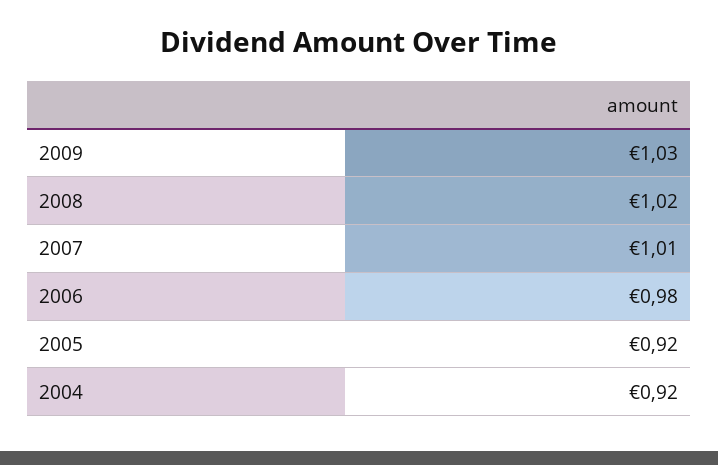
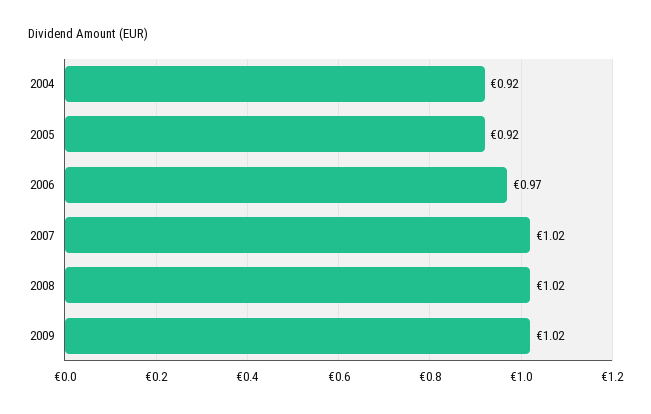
  {
-   "2009": 1.03,
+   "2009": 1.02,
    "2008": 1.02,
-   "2007": 1.01,
+   "2007": 1.02,
-   "2006": 0.98,
+   "2006": 0.97,
    "2005": 0.92,
    "2004": 0.92
  }

